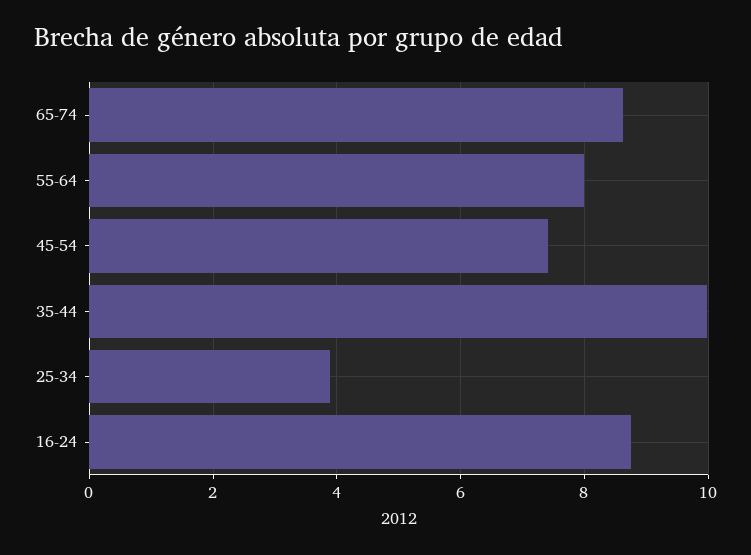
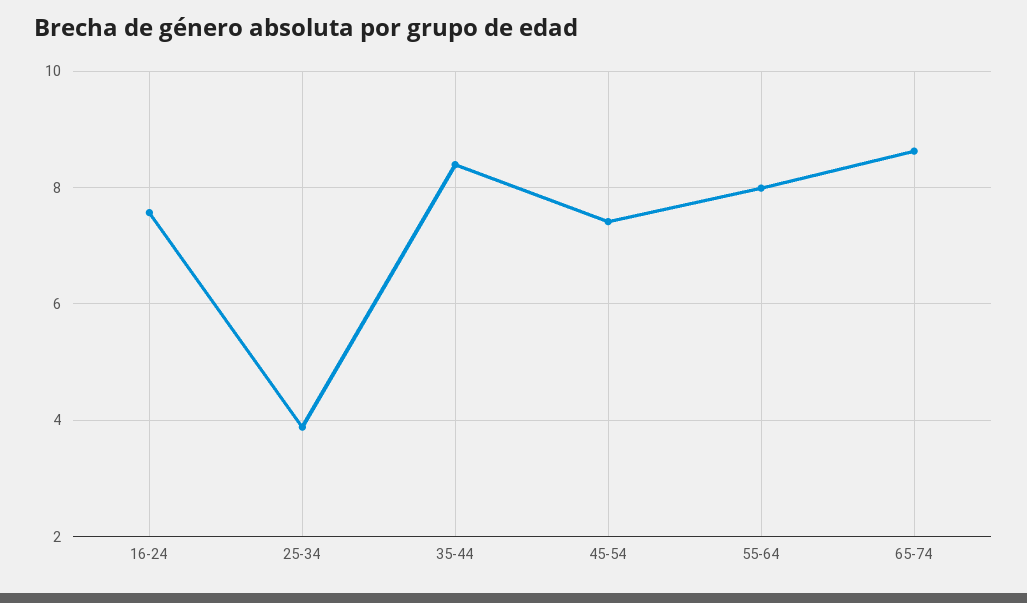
  {
    "65-74": 8.6,
    "55-64": 8,
    "45-54": 7.4,
-   "35-44": 10,
+   "35-44": 8.4,
    "25-34": 3.8,
-   "16-24": 8.8
+   "16-24": 7.6
  }

